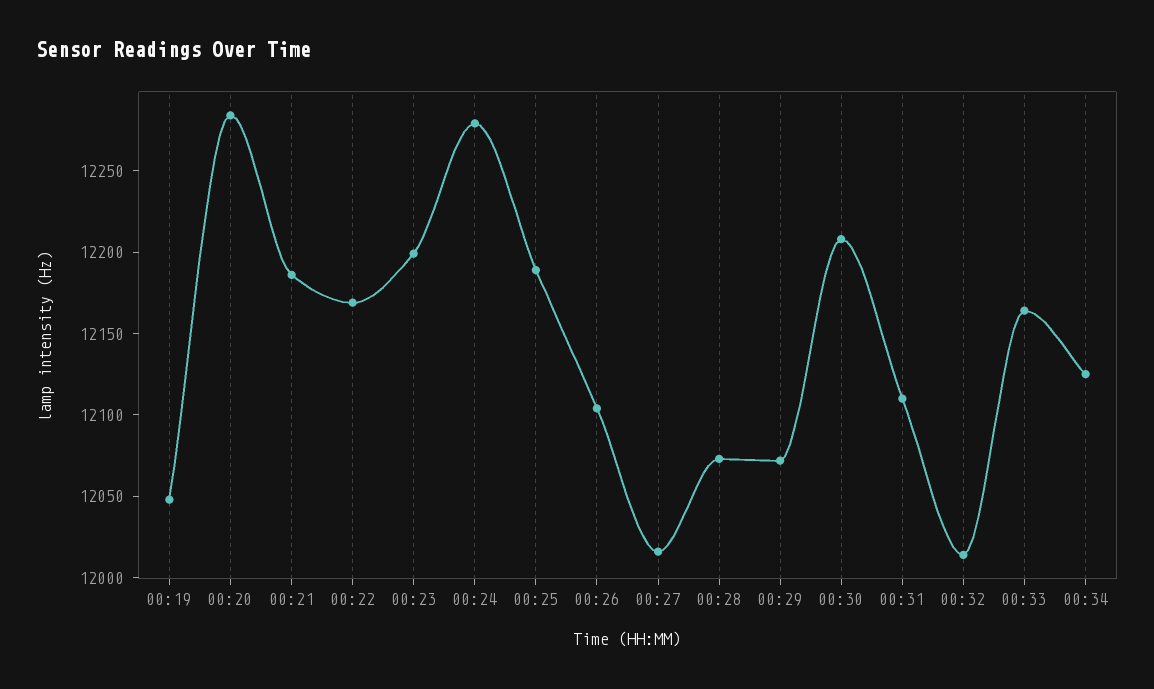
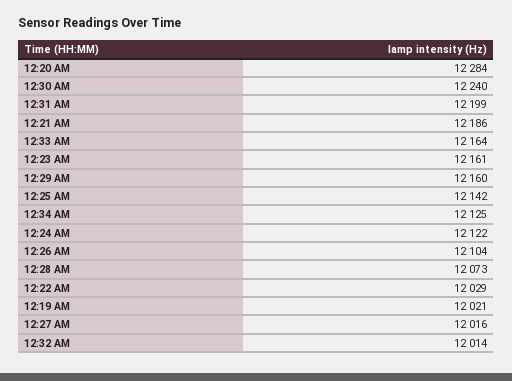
  {
-   "00:19": 12050,
+   "00:19": 12021,
    "00:20": 12284,
    "00:21": 12186,
-   "00:22": 12170,
+   "00:22": 12029,
-   "00:23": 12200,
+   "00:23": 12161,
-   "00:24": 12280,
+   "00:24": 12122,
-   "00:25": 12190,
+   "00:25": 12142,
    "00:26": 12104,
    "00:27": 12016,
    "00:28": 12073,
-   "00:29": 12070,
+   "00:29": 12160,
-   "00:30": 12210,
+   "00:30": 12240,
-   "00:31": 12110,
+   "00:31": 12199,
    "00:32": 12014,
    "00:33": 12164,
    "00:34": 12125
  }

